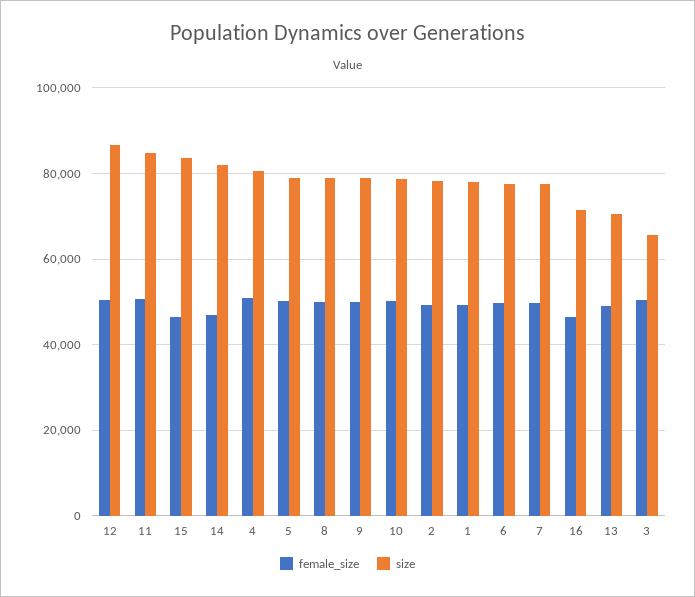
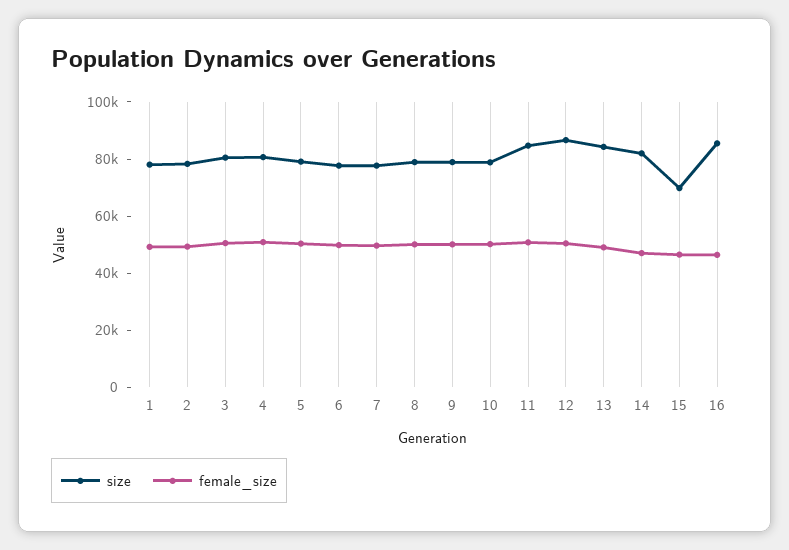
  {
    "female_size": {
      "12": 50000,
      "11": 50000,
      "15": 46000,
      "14": 48000,
      "4": 50000,
      "5": 50000,
      "8": 50000,
      "9": 50000,
      "10": 50000,
      "2": 50000,
      "1": 50000,
      "6": 50000,
      "7": 50000,
      "16": 46000,
      "13": 48000,
      "3": 50000
    },
    "size": {
      "12": 86000,
      "11": 84000,
-     "15": 84000,
+     "15": 70000,
      "14": 82000,
      "4": 80000,
      "5": 80000,
      "8": 78000,
      "9": 78000,
      "10": 78000,
      "2": 78000,
      "1": 78000,
      "6": 78000,
      "7": 78000,
-     "16": 72000,
+     "16": 85000,
-     "13": 70000,
+     "13": 85000,
-     "3": 66000
+     "3": 80000
    }
  }

